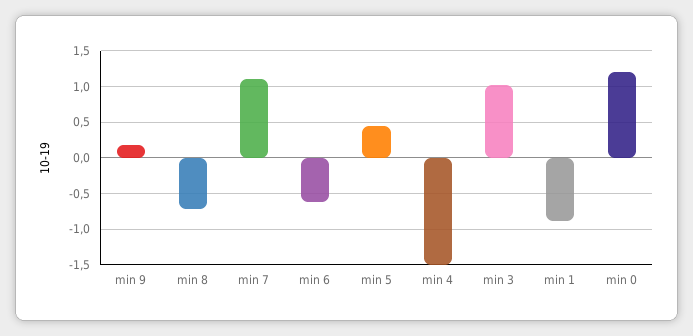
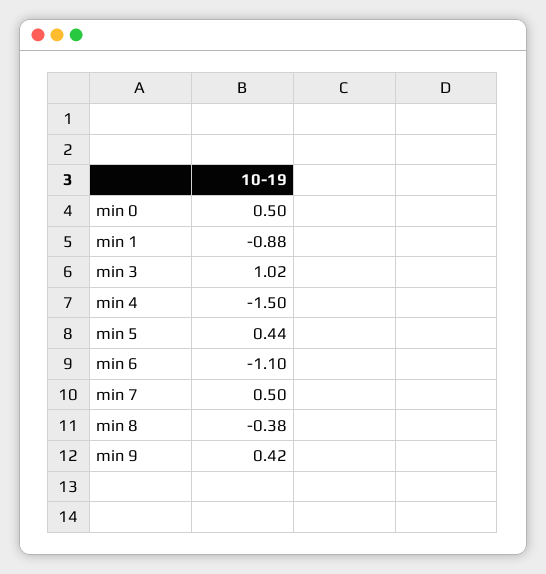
  {
-   "min 9": 0.2,
+   "min 9": 0.42,
-   "min 8": -0.7,
+   "min 8": -0.38,
-   "min 7": 1.1,
+   "min 7": 0.5,
-   "min 6": -0.6,
+   "min 6": -1.1,
    "min 5": 0.44,
    "min 4": -1.5,
    "min 3": 1.02,
    "min 1": -0.88,
-   "min 0": 1.2
+   "min 0": 0.5
  }

